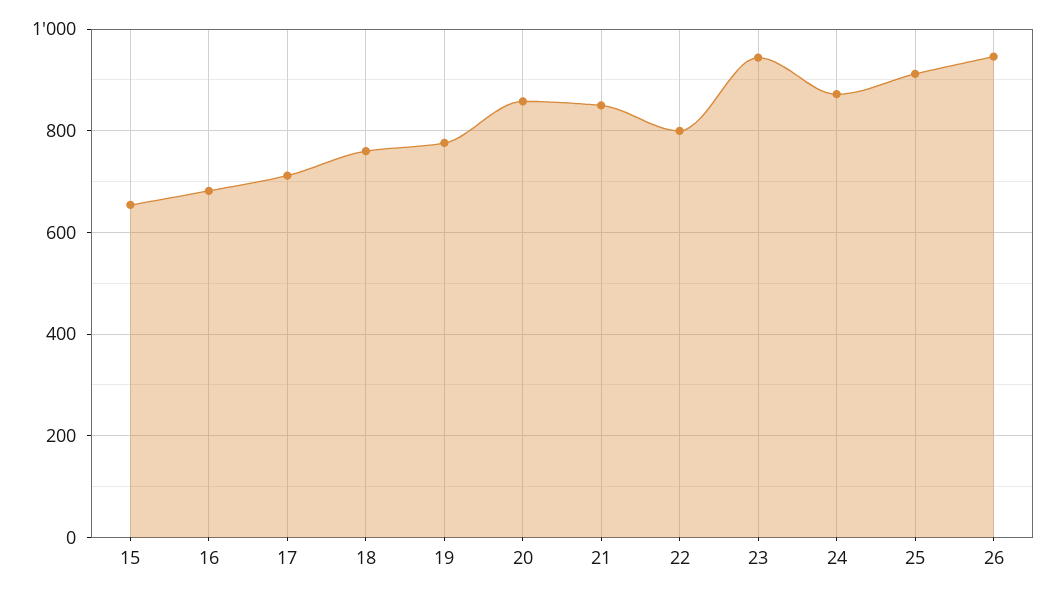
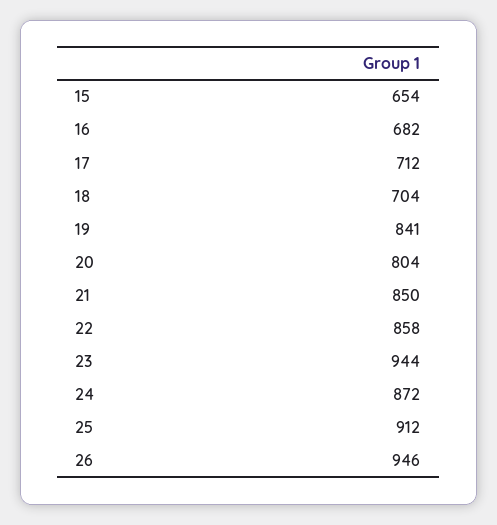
  {
    "15": 654,
    "16": 682,
    "17": 712,
-   "18": 760,
+   "18": 704,
-   "19": 780,
+   "19": 841,
-   "20": 860,
+   "20": 804,
    "21": 850,
-   "22": 800,
+   "22": 858,
    "23": 944,
    "24": 872,
    "25": 912,
    "26": 946
  }

